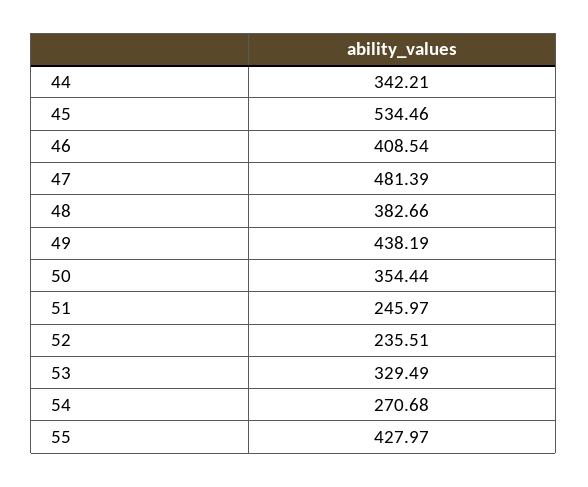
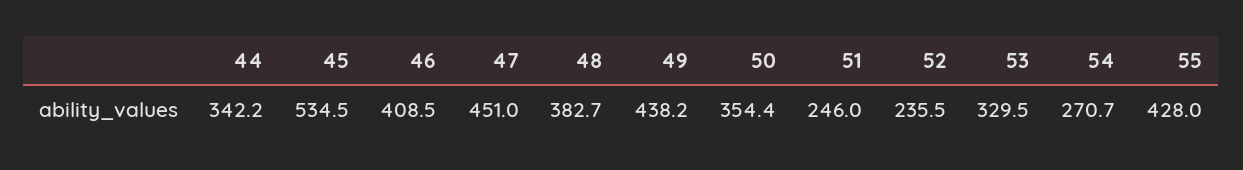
  {
    "44": 342.21,
    "45": 534.46,
    "46": 408.54,
-   "47": 481.39,
+   "47": 451,
    "48": 382.66,
    "49": 438.19,
    "50": 354.44,
    "51": 245.97,
    "52": 235.51,
    "53": 329.49,
    "54": 270.68,
    "55": 427.97
  }

